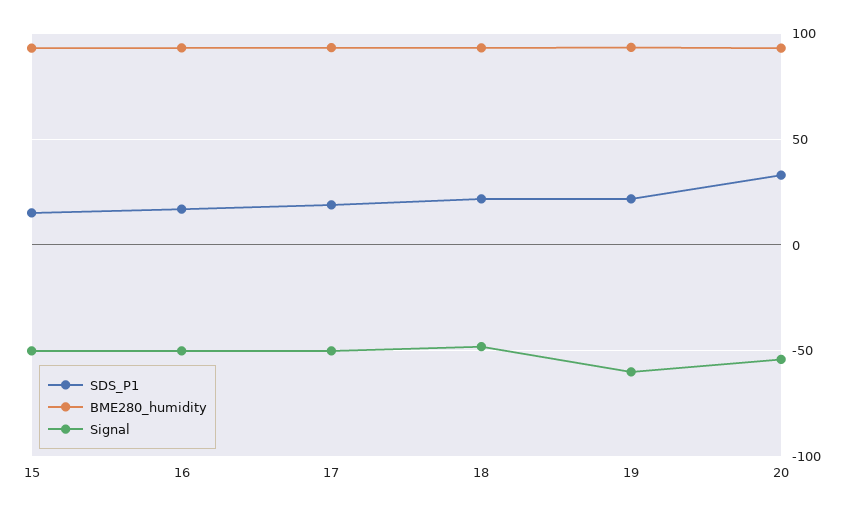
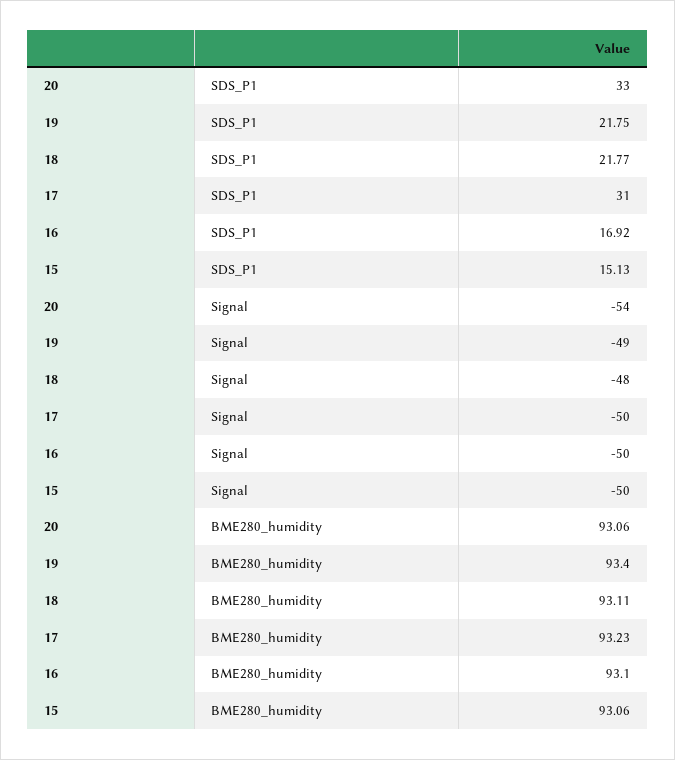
  {
    "SDS_P1": {
      "15": 15.13,
      "16": 16.92,
-     "17": 20,
+     "17": 31,
      "18": 21.77,
      "19": 21.75,
      "20": 33
    },
    "BME280_humidity": {
      "15": 93.06,
      "16": 93.1,
      "17": 93.23,
      "18": 93.11,
      "19": 93.4,
      "20": 93.06
    },
    "Signal": {
      "15": -50,
      "16": -50,
      "17": -50,
      "18": -48,
-     "19": -60,
+     "19": -49,
      "20": -54
    }
  }

